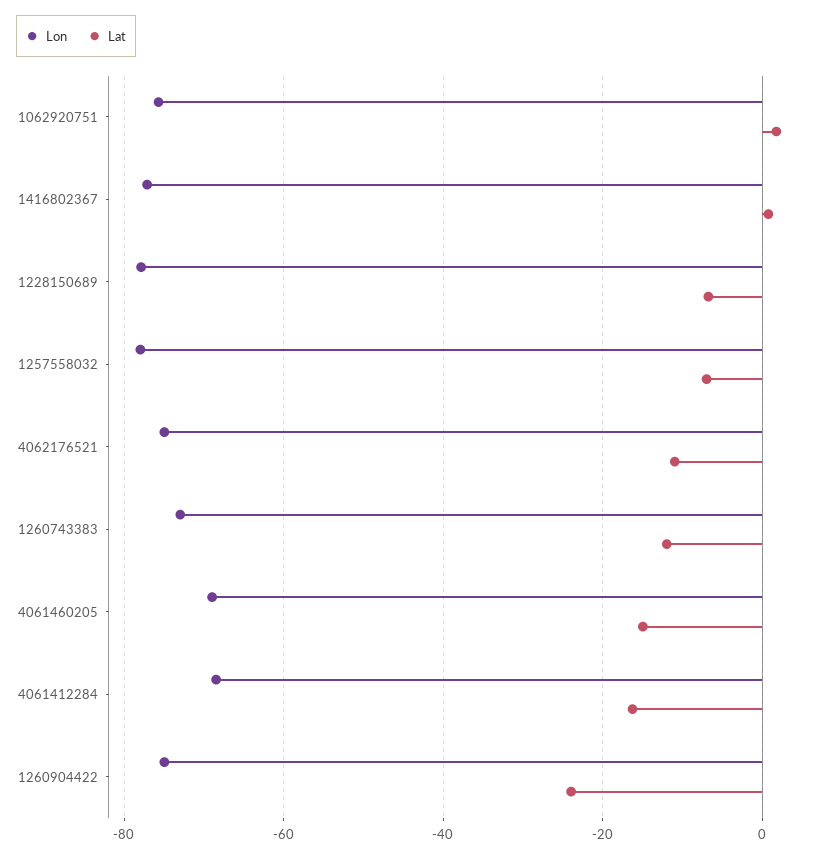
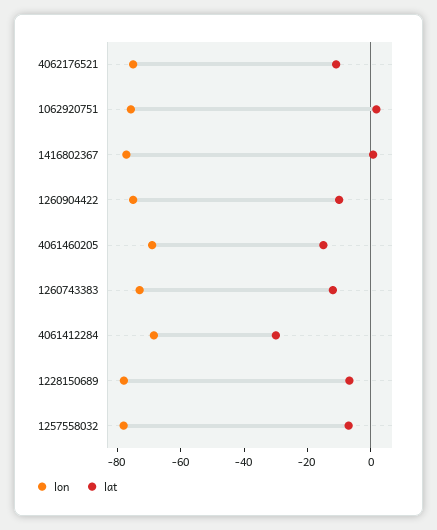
  {
    "Lon": {
      "1062920751": -76,
      "1416802367": -78,
      "1228150689": -78,
      "1257558032": -78,
      "4062176521": -76,
      "1260743383": -74,
      "4061460205": -70,
      "4061412284": -68,
      "1260904422": -76
    },
    "Lat": {
      "1062920751": 2,
      "1416802367": 0,
      "1228150689": -6,
      "1257558032": -8,
      "4062176521": -12,
      "1260743383": -12,
      "4061460205": -16,
-     "4061412284": -16,
+     "4061412284": -30,
-     "1260904422": -24
+     "1260904422": -10
    }
  }

